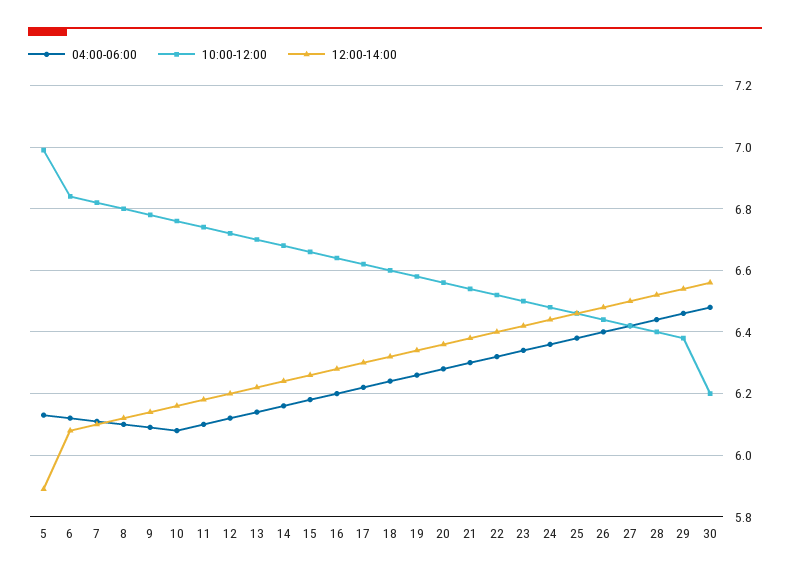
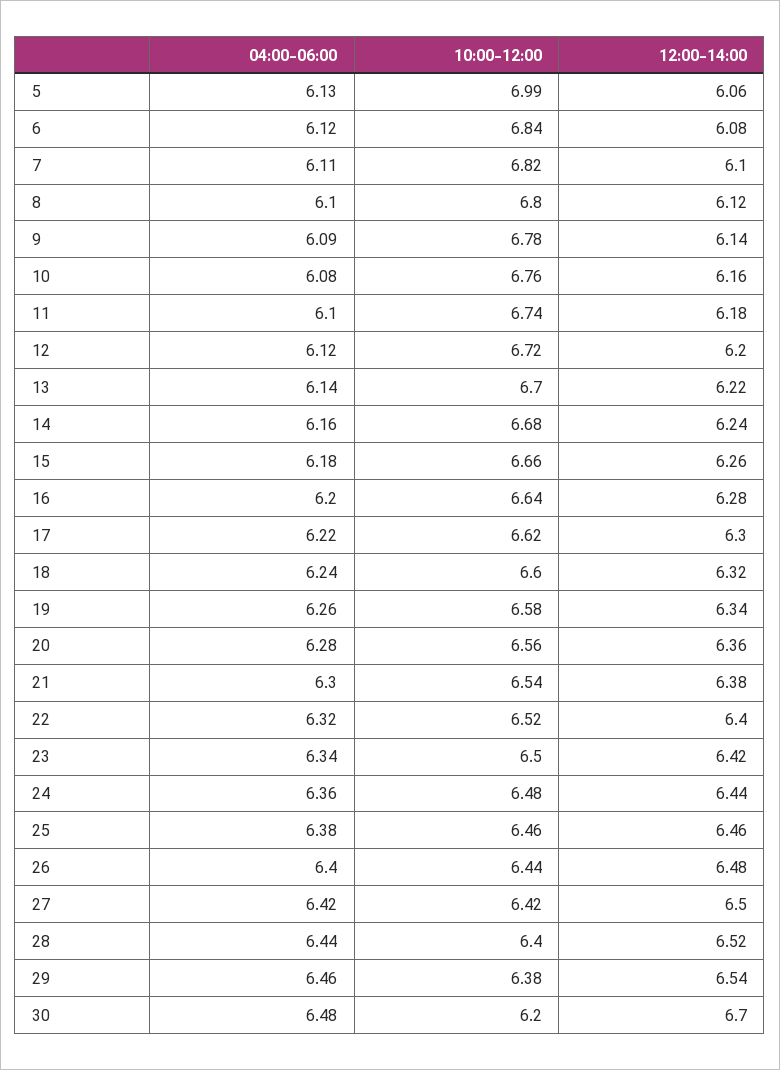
  {
    "04:00-06:00": {
      "5": 6.13,
      "6": 6.12,
      "7": 6.11,
      "8": 6.1,
      "9": 6.09,
      "10": 6.08,
      "11": 6.1,
      "12": 6.12,
      "13": 6.14,
      "14": 6.16,
      "15": 6.18,
      "16": 6.2,
      "17": 6.22,
      "18": 6.24,
      "19": 6.26,
      "20": 6.28,
      "21": 6.3,
      "22": 6.32,
      "23": 6.34,
      "24": 6.36,
      "25": 6.38,
      "26": 6.4,
      "27": 6.42,
      "28": 6.44,
      "29": 6.46,
      "30": 6.48
    },
    "10:00-12:00": {
      "5": 6.99,
      "6": 6.84,
      "7": 6.82,
      "8": 6.8,
      "9": 6.78,
      "10": 6.76,
      "11": 6.74,
      "12": 6.72,
      "13": 6.7,
      "14": 6.68,
      "15": 6.66,
      "16": 6.64,
      "17": 6.62,
      "18": 6.6,
      "19": 6.58,
      "20": 6.56,
      "21": 6.54,
      "22": 6.52,
      "23": 6.5,
      "24": 6.48,
      "25": 6.46,
      "26": 6.44,
      "27": 6.42,
      "28": 6.4,
      "29": 6.38,
      "30": 6.2
    },
    "12:00-14:00": {
-     "5": 5.9,
+     "5": 6.06,
      "6": 6.08,
      "7": 6.1,
      "8": 6.12,
      "9": 6.14,
      "10": 6.16,
      "11": 6.18,
      "12": 6.2,
      "13": 6.22,
      "14": 6.24,
      "15": 6.26,
      "16": 6.28,
      "17": 6.3,
      "18": 6.32,
      "19": 6.34,
      "20": 6.36,
      "21": 6.38,
      "22": 6.4,
      "23": 6.42,
      "24": 6.44,
      "25": 6.46,
      "26": 6.48,
      "27": 6.5,
      "28": 6.52,
      "29": 6.54,
-     "30": 6.55
+     "30": 6.7
    }
  }

